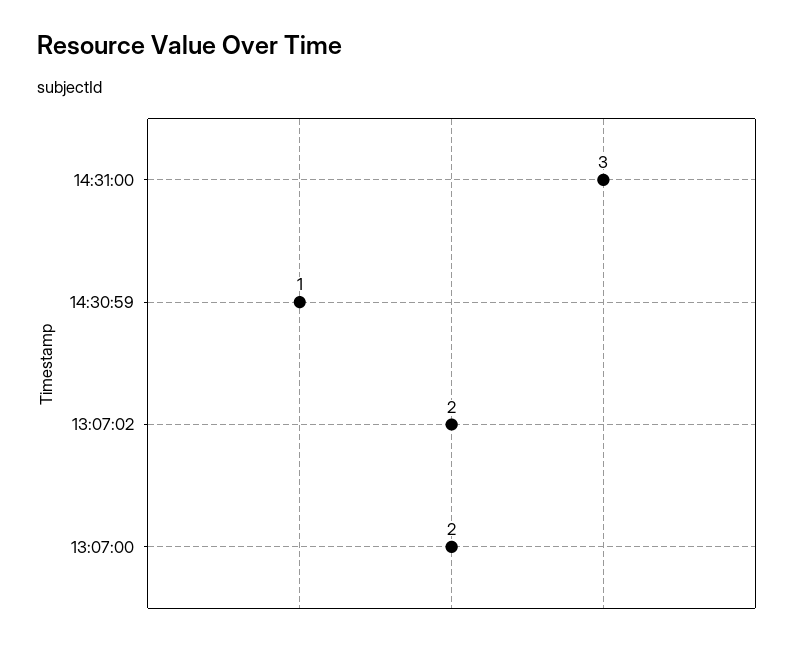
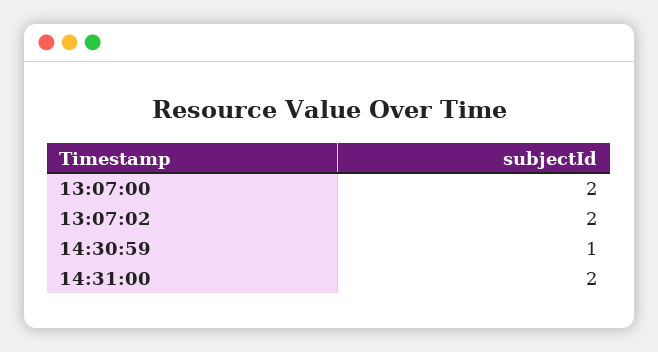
  {
-   "14:31:00": 3,
+   "14:31:00": 2,
    "14:30:59": 1,
    "13:07:02": 2,
    "13:07:00": 2
  }

